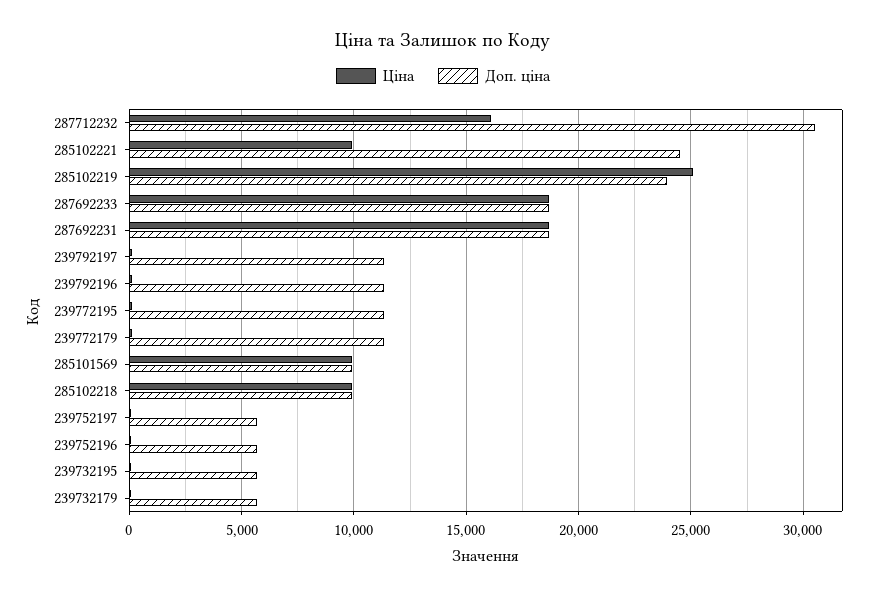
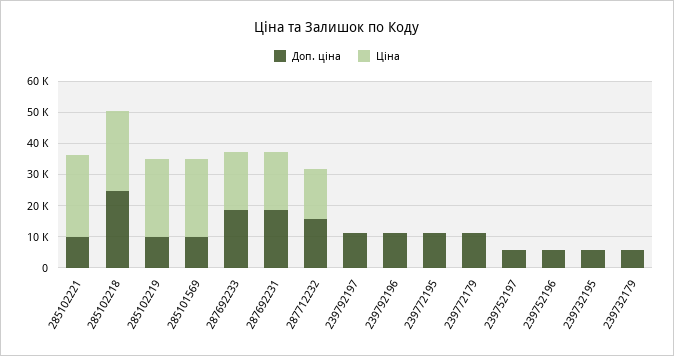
  {
    "Ціна": {
      "287712232": 16000,
-     "285102221": 10000,
+     "285102221": 25000,
      "285102219": 25000,
      "287692233": 18500,
      "287692231": 18500,
      "239792197": 0,
      "239792196": 0,
      "239772195": 0,
      "239772179": 0,
-     "285101569": 10000,
+     "285101569": 25000,
-     "285102218": 10000,
+     "285102218": 25000,
      "239752197": 0,
      "239752196": 0,
      "239732195": 0,
      "239732179": 0
    },
    "Доп. ціна": {
-     "287712232": 30500,
+     "287712232": 15000,
-     "285102221": 24500,
+     "285102221": 10000,
-     "285102219": 24000,
+     "285102219": 10000,
      "287692233": 18500,
      "287692231": 18500,
      "239792197": 11500,
      "239792196": 11500,
      "239772195": 11500,
      "239772179": 11500,
      "285101569": 10000,
-     "285102218": 10000,
+     "285102218": 25000,
      "239752197": 5500,
      "239752196": 5500,
      "239732195": 5500,
      "239732179": 5500
    }
  }

